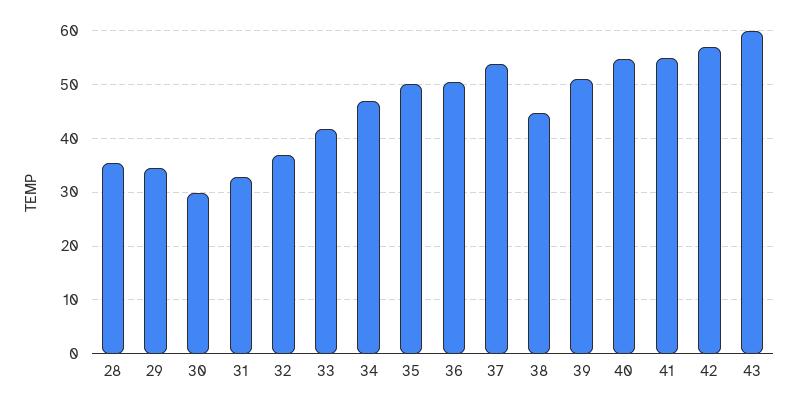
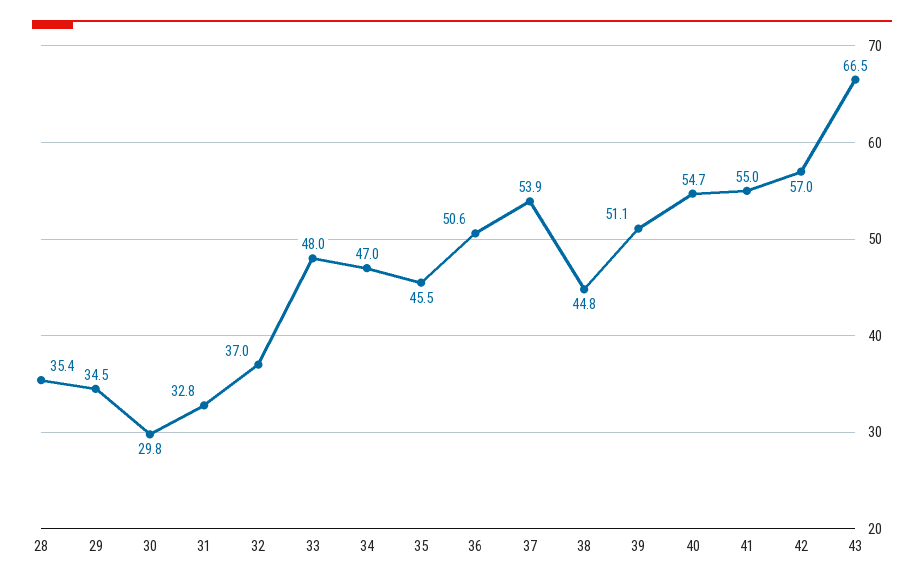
  {
    "28": 35.4,
    "29": 34.5,
    "30": 29.8,
    "31": 32.8,
    "32": 37,
-   "33": 42,
+   "33": 48,
    "34": 47,
-   "35": 50,
+   "35": 45.5,
    "36": 50.6,
    "37": 53.9,
    "38": 44.8,
    "39": 51.1,
    "40": 54.7,
    "41": 55,
    "42": 57,
-   "43": 60
+   "43": 66.5
  }

